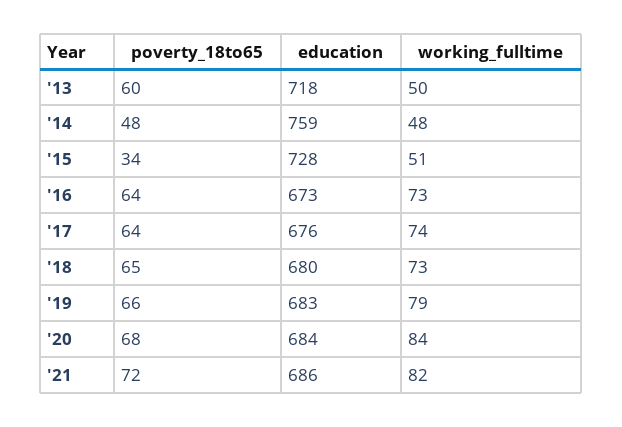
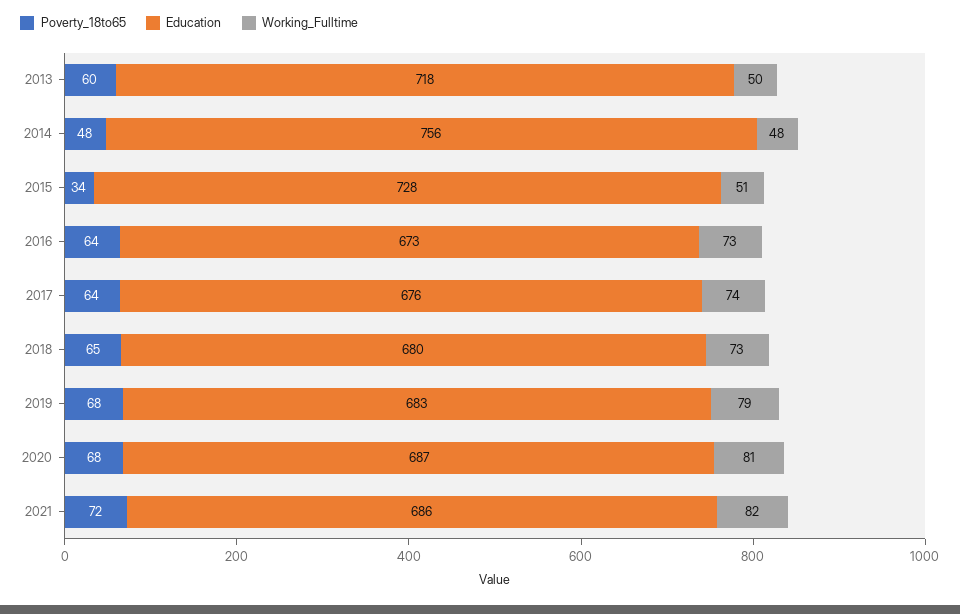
  {
    "poverty_18to65": {
      "'13": 60,
      "'14": 48,
      "'15": 34,
      "'16": 64,
      "'17": 64,
      "'18": 65,
-     "'19": 66,
+     "'19": 68,
      "'20": 68,
      "'21": 72
    },
    "education": {
      "'13": 718,
-     "'14": 759,
+     "'14": 756,
      "'15": 728,
      "'16": 673,
      "'17": 676,
      "'18": 680,
      "'19": 683,
-     "'20": 684,
+     "'20": 687,
      "'21": 686
    },
    "working_fulltime": {
      "'13": 50,
      "'14": 48,
      "'15": 51,
      "'16": 73,
      "'17": 74,
      "'18": 73,
      "'19": 79,
-     "'20": 84,
+     "'20": 81,
      "'21": 82
    }
  }

